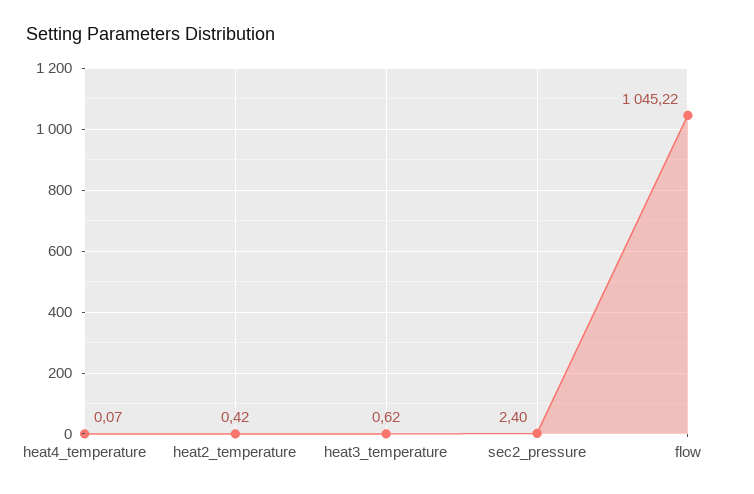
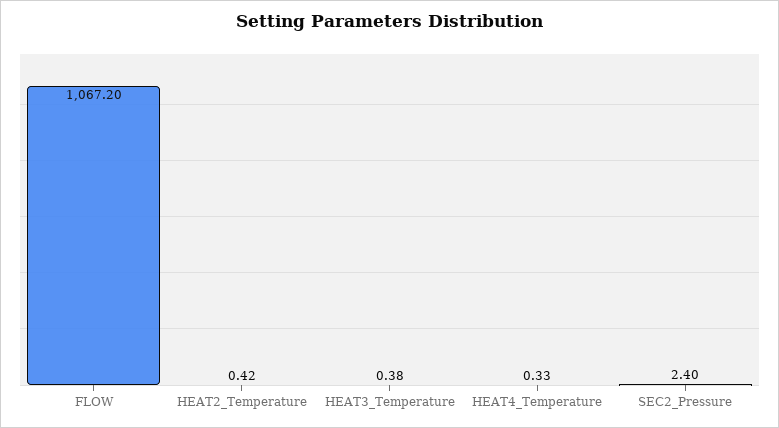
  {
-   "heat4_temperature": 0.07,
+   "heat4_temperature": 0.33,
    "heat2_temperature": 0.42,
-   "heat3_temperature": 0.62,
+   "heat3_temperature": 0.38,
    "sec2_pressure": 2.4,
-   "flow": 1045.22
+   "flow": 1067.2
  }

